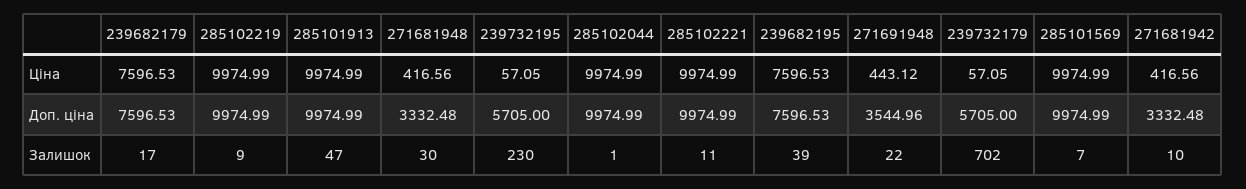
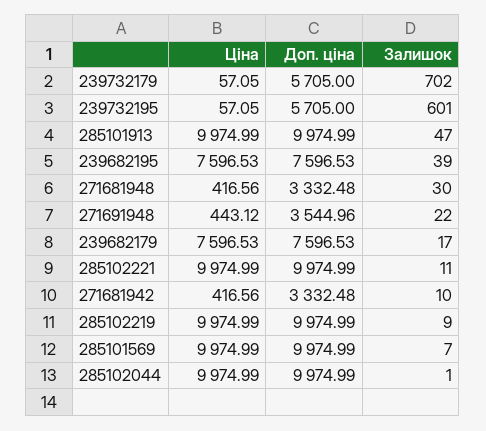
  {
    "239682179": {
      "Ціна": 7596.53,
      "Доп. ціна": 7596.53,
      "Залишок": 17
    },
    "285102219": {
      "Ціна": 9974.99,
      "Доп. ціна": 9974.99,
      "Залишок": 9
    },
    "285101913": {
      "Ціна": 9974.99,
      "Доп. ціна": 9974.99,
      "Залишок": 47
    },
    "271681948": {
      "Ціна": 416.56,
      "Доп. ціна": 3332.48,
      "Залишок": 30
    },
    "239732195": {
      "Ціна": 57.05,
      "Доп. ціна": 5705,
-     "Залишок": 230
+     "Залишок": 601
    },
    "285102044": {
      "Ціна": 9974.99,
      "Доп. ціна": 9974.99,
      "Залишок": 1
    },
    "285102221": {
      "Ціна": 9974.99,
      "Доп. ціна": 9974.99,
      "Залишок": 11
    },
    "239682195": {
      "Ціна": 7596.53,
      "Доп. ціна": 7596.53,
      "Залишок": 39
    },
    "271691948": {
      "Ціна": 443.12,
      "Доп. ціна": 3544.96,
      "Залишок": 22
    },
    "239732179": {
      "Ціна": 57.05,
      "Доп. ціна": 5705,
      "Залишок": 702
    },
    "285101569": {
      "Ціна": 9974.99,
      "Доп. ціна": 9974.99,
      "Залишок": 7
    },
    "271681942": {
      "Ціна": 416.56,
      "Доп. ціна": 3332.48,
      "Залишок": 10
    }
  }

